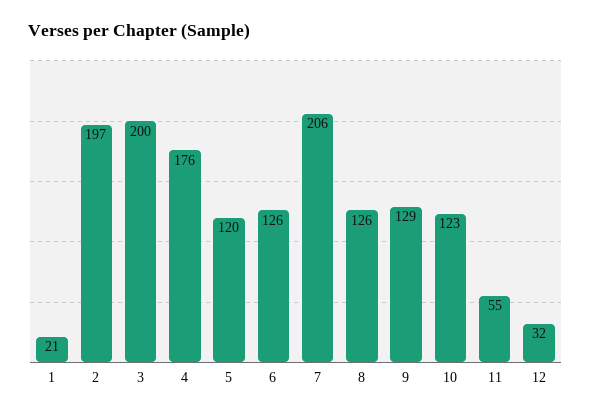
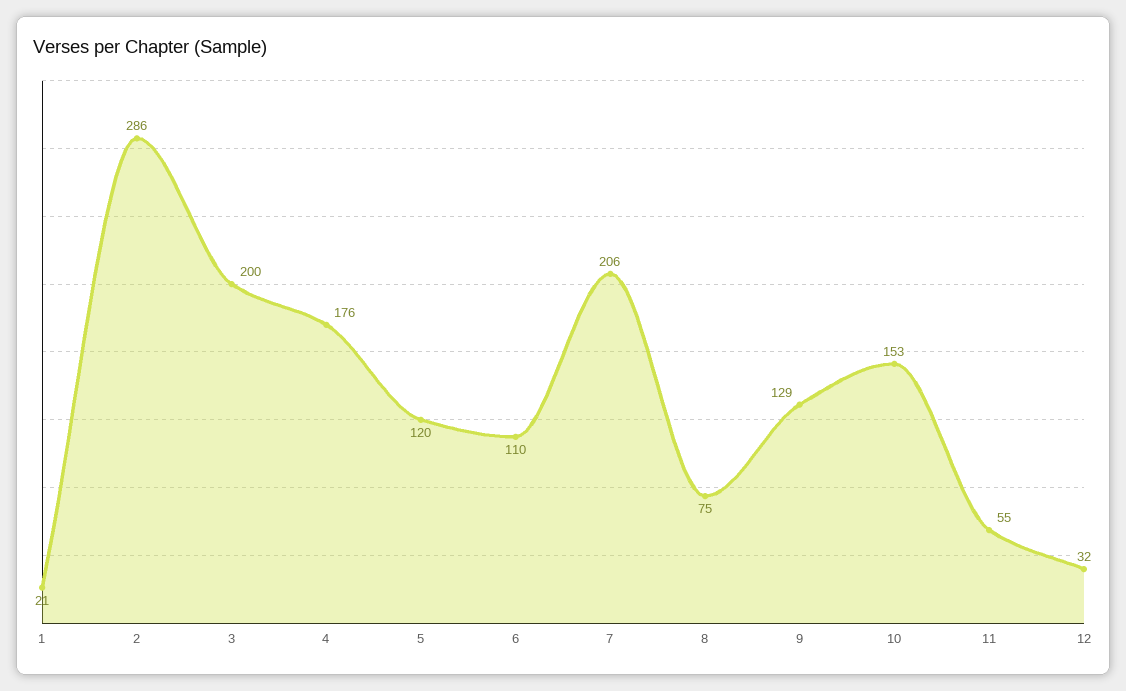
  {
    "1": 21,
-   "2": 197,
+   "2": 286,
    "3": 200,
    "4": 176,
    "5": 120,
-   "6": 126,
+   "6": 110,
    "7": 206,
-   "8": 126,
+   "8": 75,
    "9": 129,
-   "10": 123,
+   "10": 153,
    "11": 55,
    "12": 32
  }

